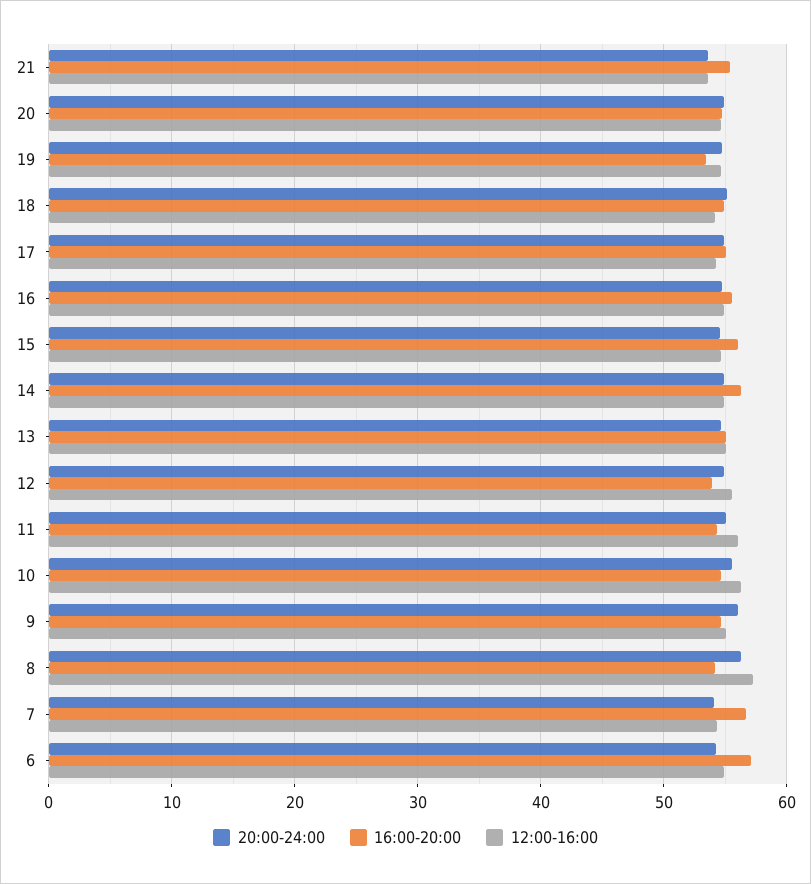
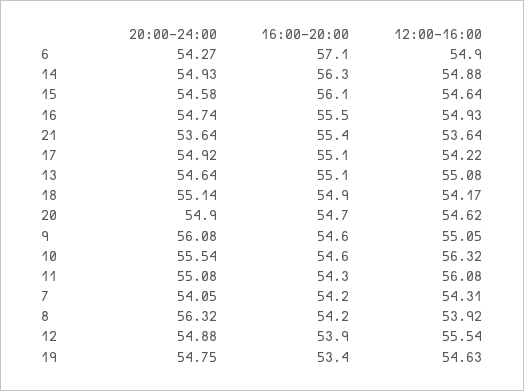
  {
    "20:00-24:00": {
      "21": 53.64,
      "20": 54.9,
      "19": 54.75,
      "18": 55.14,
      "17": 54.92,
      "16": 54.74,
      "15": 54.58,
      "14": 54.93,
      "13": 54.64,
      "12": 54.88,
      "11": 55.08,
      "10": 55.54,
      "9": 56.08,
      "8": 56.32,
      "7": 54.05,
      "6": 54.27
    },
    "16:00-20:00": {
      "21": 55.4,
      "20": 54.7,
      "19": 53.4,
      "18": 54.9,
      "17": 55.1,
      "16": 55.5,
      "15": 56.1,
      "14": 56.3,
      "13": 55.1,
      "12": 53.9,
      "11": 54.3,
      "10": 54.6,
      "9": 54.6,
      "8": 54.2,
-     "7": 57,
+     "7": 54.2,
      "6": 57.1
    },
    "12:00-16:00": {
      "21": 53.64,
      "20": 54.62,
      "19": 54.63,
      "18": 54.17,
      "17": 54.22,
      "16": 54.93,
      "15": 54.64,
      "14": 54.88,
      "13": 55.08,
      "12": 55.54,
      "11": 56.08,
      "10": 56.32,
      "9": 55.05,
-     "8": 57,
+     "8": 53.92,
      "7": 54.31,
      "6": 54.9
    }
  }

